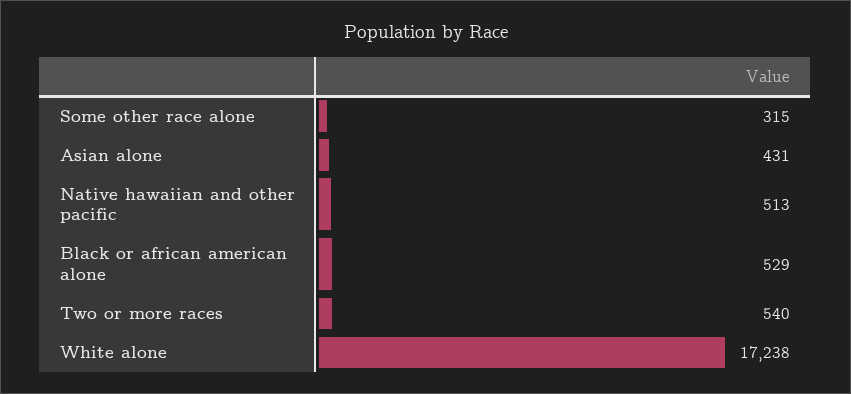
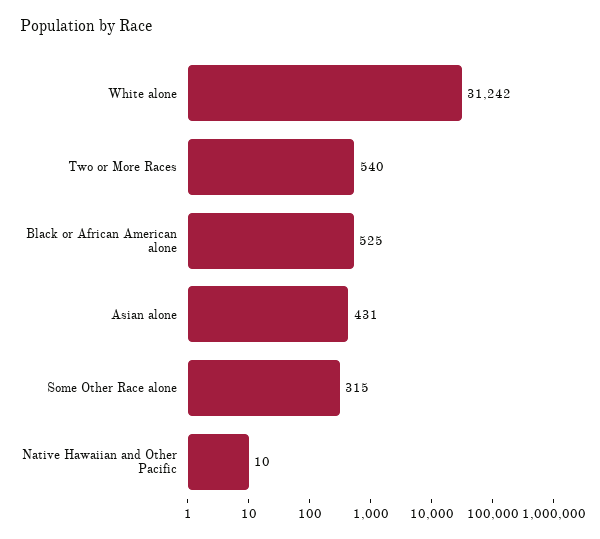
  {
    "Some other race alone": 315,
    "Asian alone": 431,
-   "Native hawaiian and other pacific": 513,
+   "Native hawaiian and other pacific": 10,
-   "Black or african american alone": 529,
+   "Black or african american alone": 525,
    "Two or more races": 540,
-   "White alone": 17238
+   "White alone": 31242
  }

